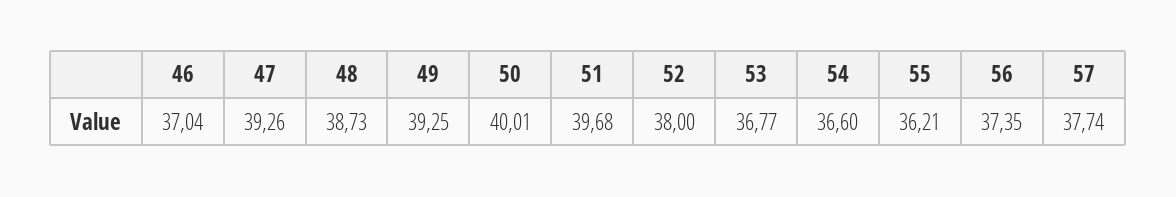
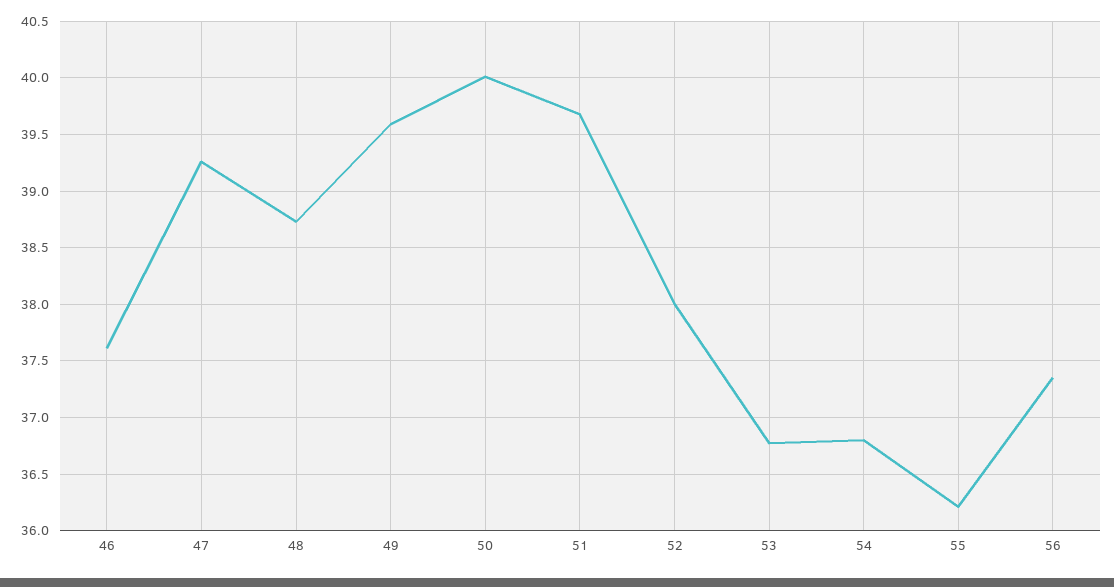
  {
-   "46": 37.04,
+   "46": 37.6,
    "47": 39.26,
    "48": 38.73,
-   "49": 39.25,
+   "49": 39.6,
    "50": 40.01,
    "51": 39.68,
    "52": 38,
    "53": 36.77,
-   "54": 36.6,
+   "54": 36.8,
    "55": 36.21,
-   "56": 37.35,
+   "56": 37.35
-   "57": 37.74
  }

